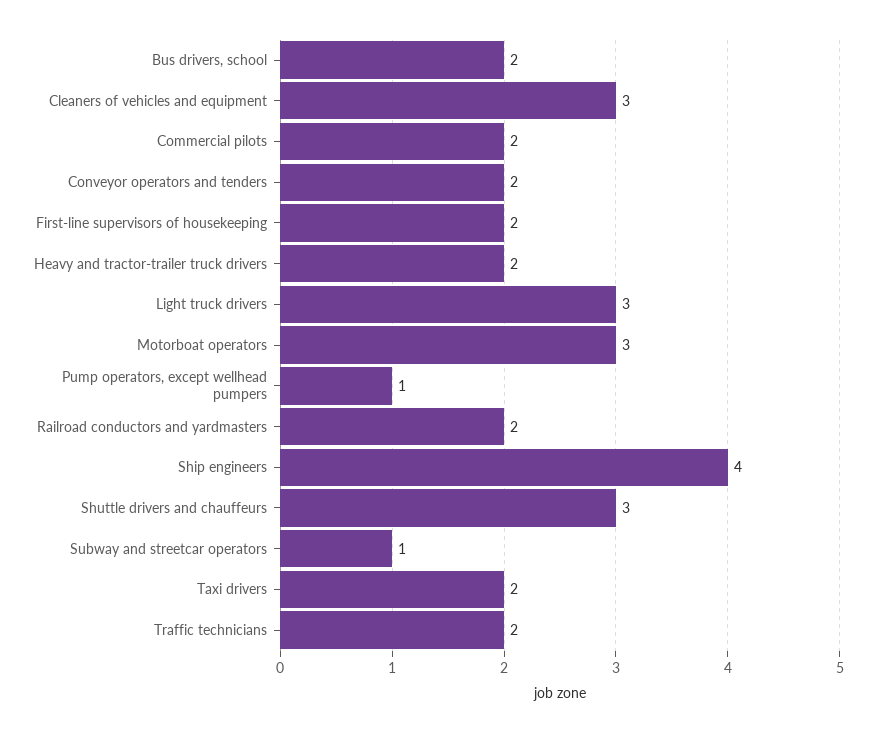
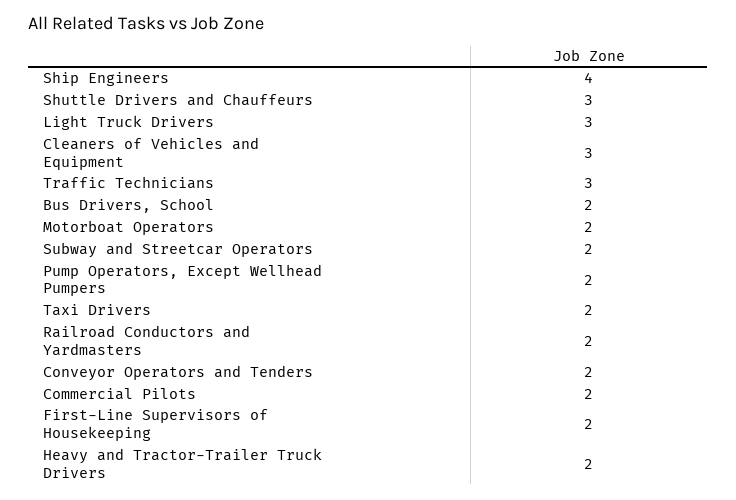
  {
    "Bus drivers, school": 2,
    "Cleaners of vehicles and equipment": 3,
    "Commercial pilots": 2,
    "Conveyor operators and tenders": 2,
    "First-line supervisors of housekeeping": 2,
    "Heavy and tractor-trailer truck drivers": 2,
    "Light truck drivers": 3,
-   "Motorboat operators": 3,
+   "Motorboat operators": 2,
-   "Pump operators, except wellhead pumpers": 1,
+   "Pump operators, except wellhead pumpers": 2,
    "Railroad conductors and yardmasters": 2,
    "Ship engineers": 4,
    "Shuttle drivers and chauffeurs": 3,
-   "Subway and streetcar operators": 1,
+   "Subway and streetcar operators": 2,
    "Taxi drivers": 2,
-   "Traffic technicians": 2
+   "Traffic technicians": 3
  }

